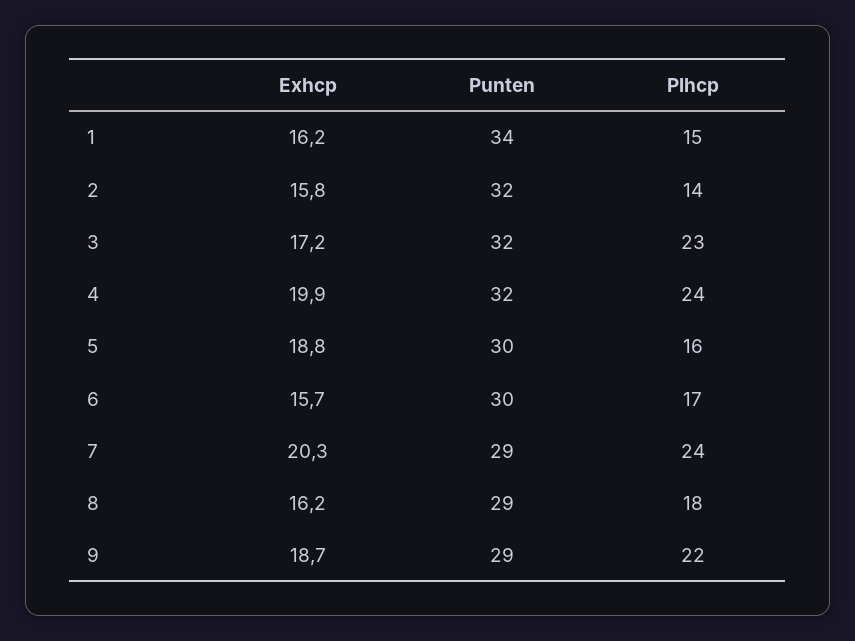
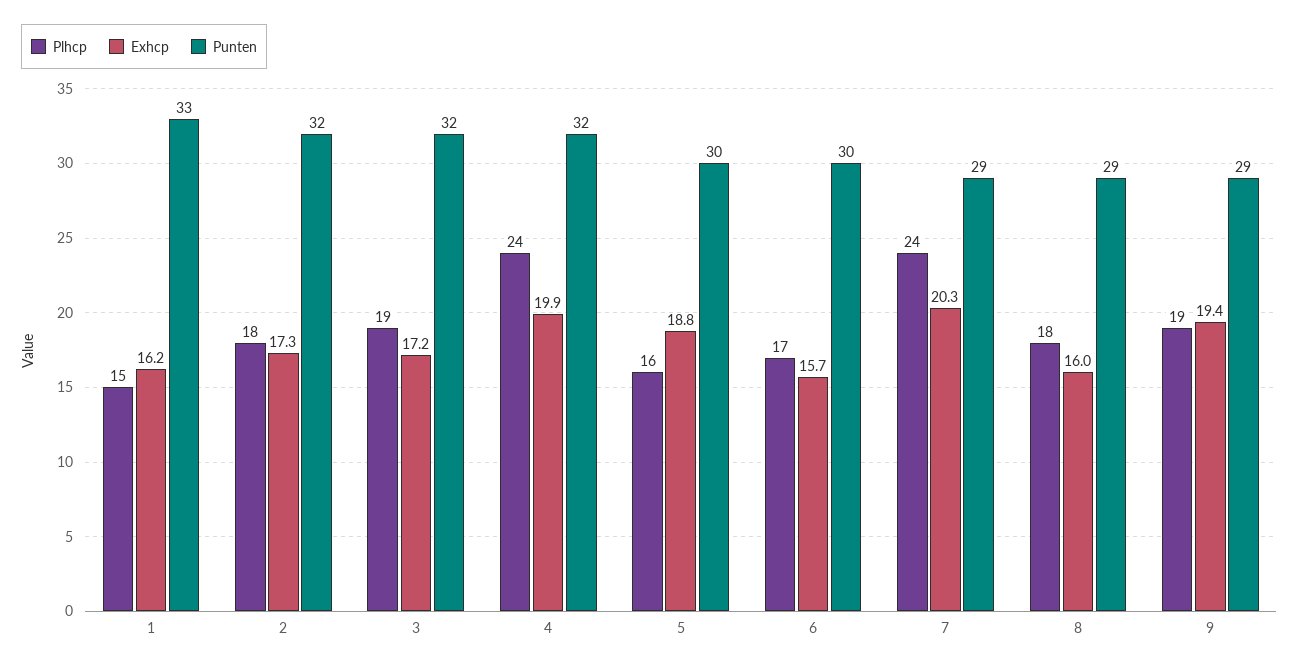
  {
    "Exhcp": {
      "1": 16.2,
-     "2": 15.8,
+     "2": 17.3,
      "3": 17.2,
      "4": 19.9,
      "5": 18.8,
      "6": 15.7,
      "7": 20.3,
-     "8": 16.2,
+     "8": 16,
-     "9": 18.7
+     "9": 19.4
    },
    "Punten": {
-     "1": 34,
+     "1": 33,
      "2": 32,
      "3": 32,
      "4": 32,
      "5": 30,
      "6": 30,
      "7": 29,
      "8": 29,
      "9": 29
    },
    "Plhcp": {
      "1": 15,
-     "2": 14,
+     "2": 18,
-     "3": 23,
+     "3": 19,
      "4": 24,
      "5": 16,
      "6": 17,
      "7": 24,
      "8": 18,
-     "9": 22
+     "9": 19
    }
  }

